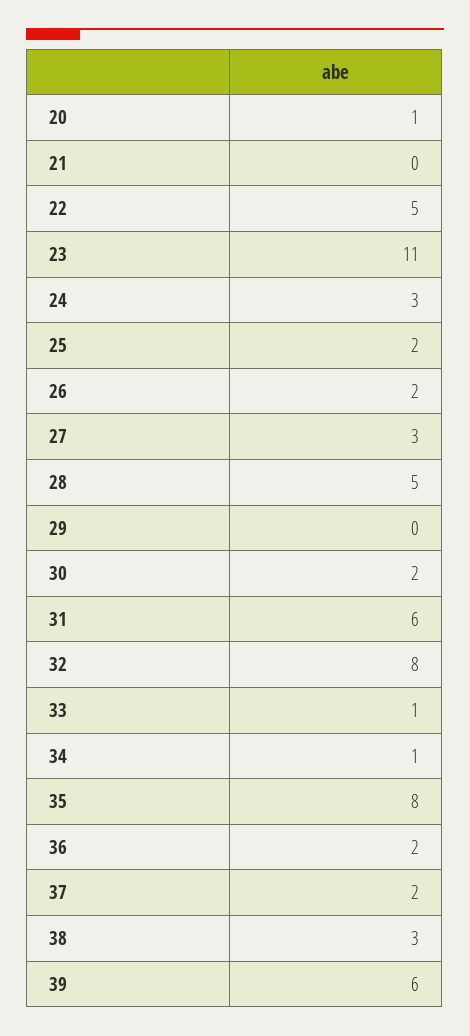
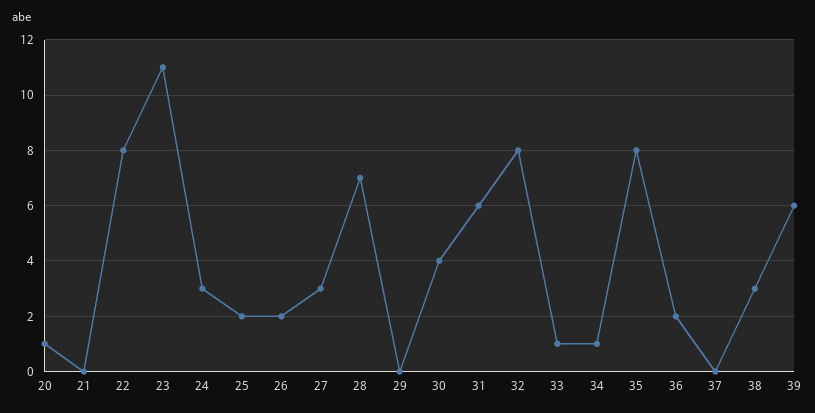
  {
    "20": 1,
    "21": 0,
-   "22": 5,
+   "22": 8,
    "23": 11,
    "24": 3,
    "25": 2,
    "26": 2,
    "27": 3,
-   "28": 5,
+   "28": 7,
    "29": 0,
-   "30": 2,
+   "30": 4,
    "31": 6,
    "32": 8,
    "33": 1,
    "34": 1,
    "35": 8,
    "36": 2,
-   "37": 2,
+   "37": 0,
    "38": 3,
    "39": 6
  }

